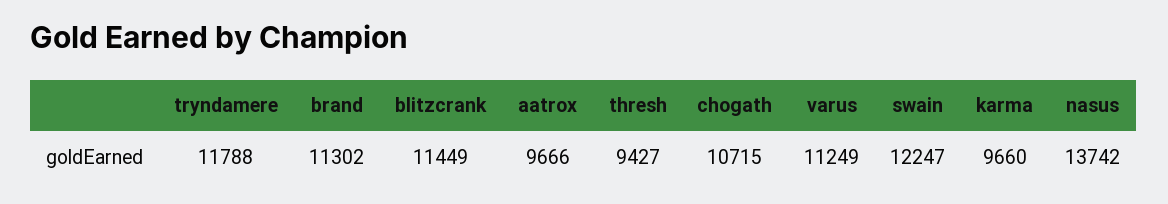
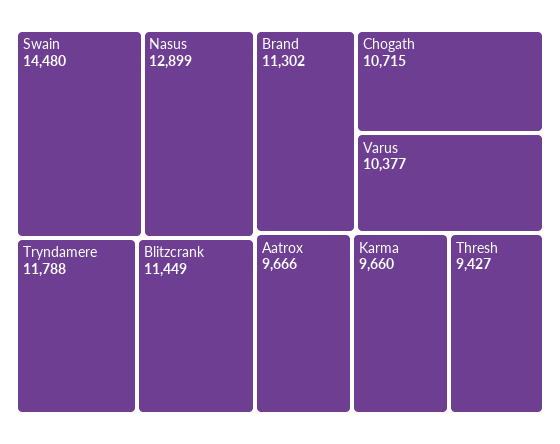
  {
    "tryndamere": 11788,
    "brand": 11302,
    "blitzcrank": 11449,
    "aatrox": 9666,
    "thresh": 9427,
    "chogath": 10715,
-   "varus": 11249,
+   "varus": 10377,
-   "swain": 12247,
+   "swain": 14480,
    "karma": 9660,
-   "nasus": 13742
+   "nasus": 12899
  }

